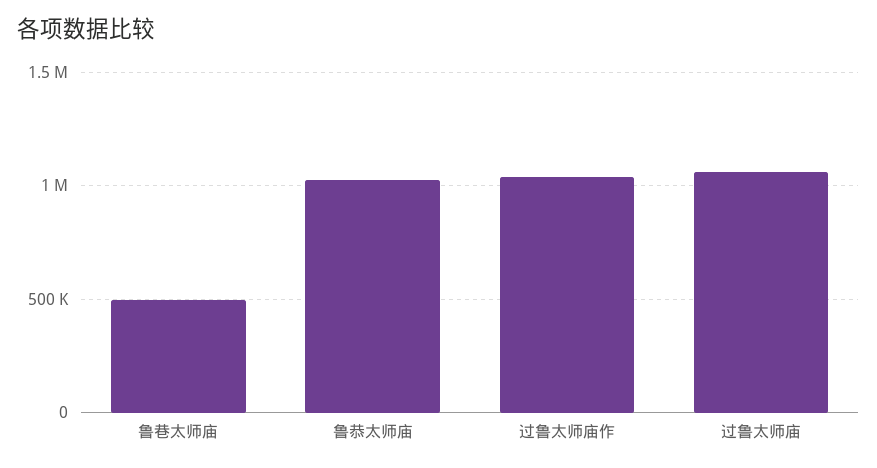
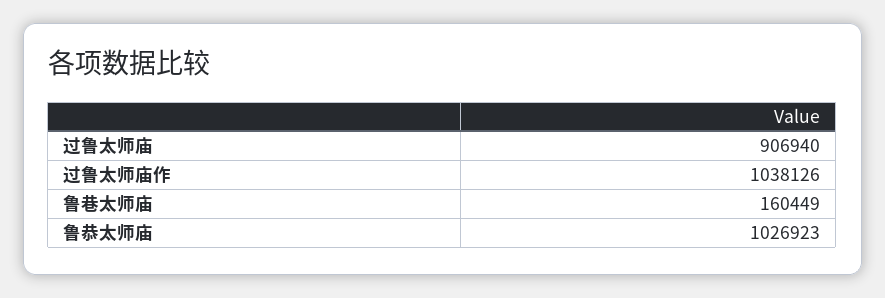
  {
-   "鲁巷太师庙": 500000,
+   "鲁巷太师庙": 160449,
    "鲁恭太师庙": 1026923,
    "过鲁太师庙作": 1038126,
-   "过鲁太师庙": 1050000
+   "过鲁太师庙": 906940
  }

